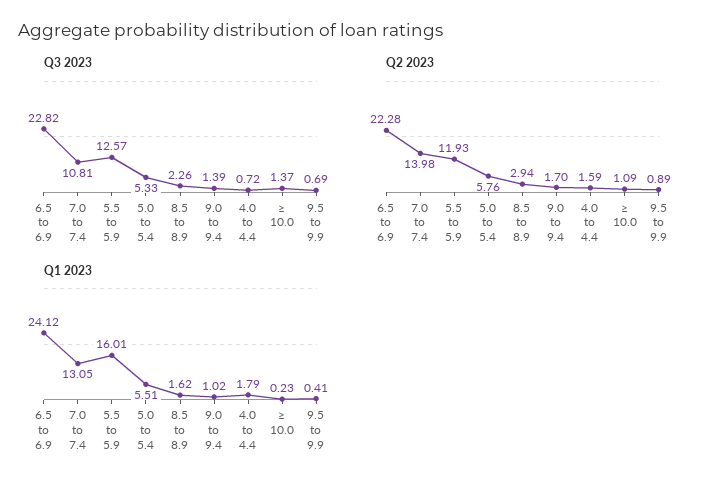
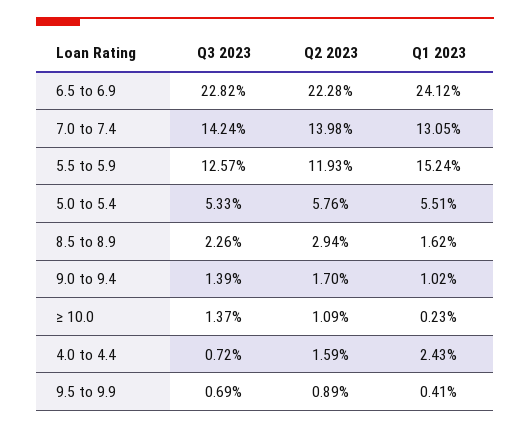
  {
    "Q3 2023": {
      "6.5 to 6.9": 22.82,
-     "7.0 to 7.4": 10.81,
+     "7.0 to 7.4": 14.24,
      "5.5 to 5.9": 12.57,
      "5.0 to 5.4": 5.33,
      "8.5 to 8.9": 2.26,
      "9.0 to 9.4": 1.39,
      "4.0 to 4.4": 0.72,
      "≥ 10.0": 1.37,
      "9.5 to 9.9": 0.69
    },
    "Q2 2023": {
      "6.5 to 6.9": 22.28,
      "7.0 to 7.4": 13.98,
      "5.5 to 5.9": 11.93,
      "5.0 to 5.4": 5.76,
      "8.5 to 8.9": 2.94,
      "9.0 to 9.4": 1.7,
      "4.0 to 4.4": 1.59,
      "≥ 10.0": 1.09,
      "9.5 to 9.9": 0.89
    },
    "Q1 2023": {
      "6.5 to 6.9": 24.12,
      "7.0 to 7.4": 13.05,
-     "5.5 to 5.9": 16.01,
+     "5.5 to 5.9": 15.24,
      "5.0 to 5.4": 5.51,
      "8.5 to 8.9": 1.62,
      "9.0 to 9.4": 1.02,
-     "4.0 to 4.4": 1.79,
+     "4.0 to 4.4": 2.43,
      "≥ 10.0": 0.23,
      "9.5 to 9.9": 0.41
    }
  }

